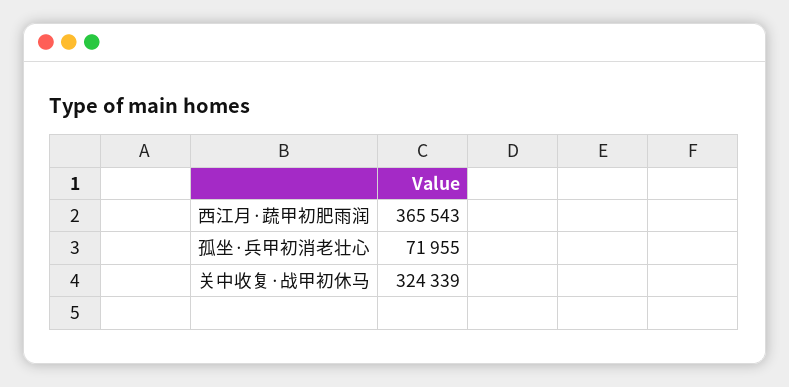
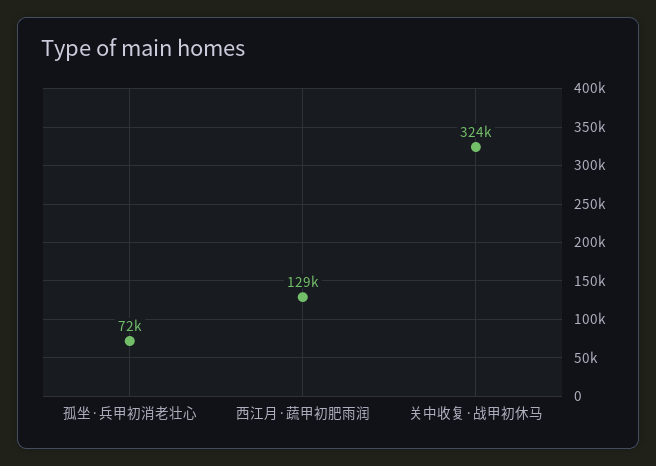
  {
-   "西江月·蔬甲初肥雨润": 365543,
+   "西江月·蔬甲初肥雨润": 129000,
    "孤坐·兵甲初消老壮心": 71955,
    "关中收复·战甲初休马": 324339
  }

